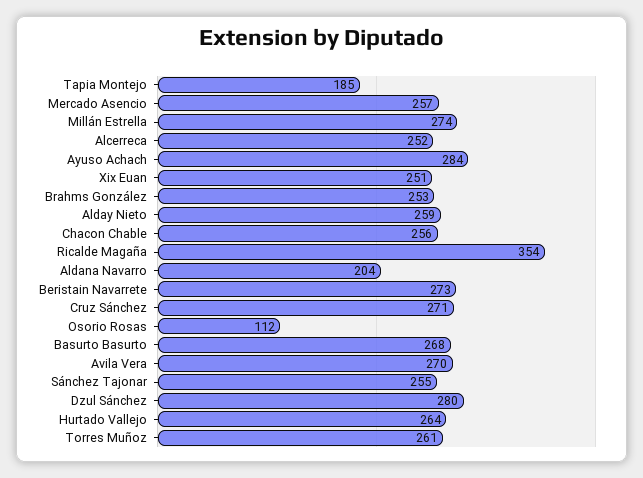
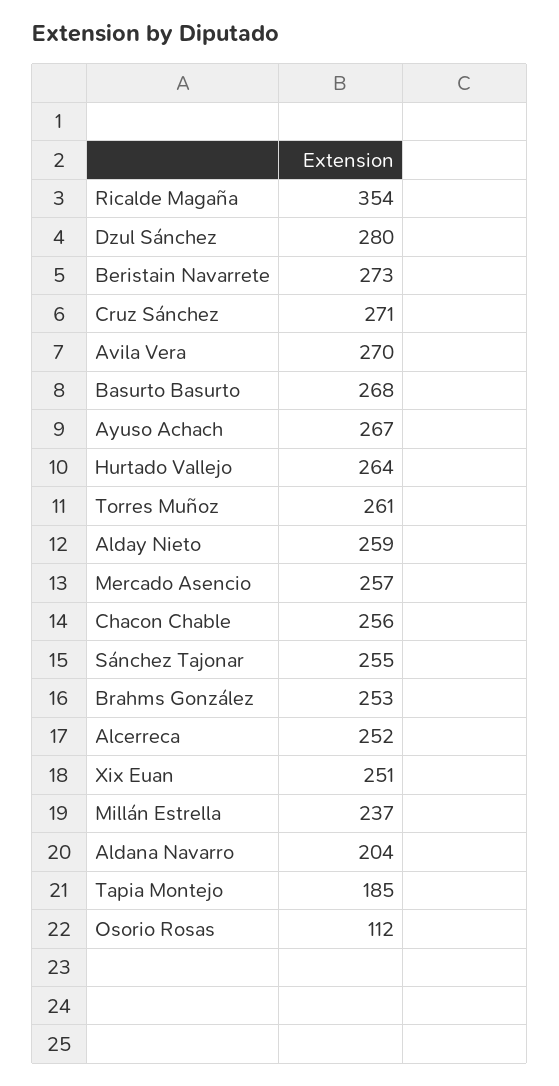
  {
    "Tapia Montejo": 185,
    "Mercado Asencio": 257,
-   "Millán Estrella": 274,
+   "Millán Estrella": 237,
    "Alcerreca": 252,
-   "Ayuso Achach": 284,
+   "Ayuso Achach": 267,
    "Xix Euan": 251,
    "Brahms González": 253,
    "Alday Nieto": 259,
    "Chacon Chable": 256,
    "Ricalde Magaña": 354,
    "Aldana Navarro": 204,
    "Beristain Navarrete": 273,
    "Cruz Sánchez": 271,
    "Osorio Rosas": 112,
    "Basurto Basurto": 268,
    "Avila Vera": 270,
    "Sánchez Tajonar": 255,
    "Dzul Sánchez": 280,
    "Hurtado Vallejo": 264,
    "Torres Muñoz": 261
  }

